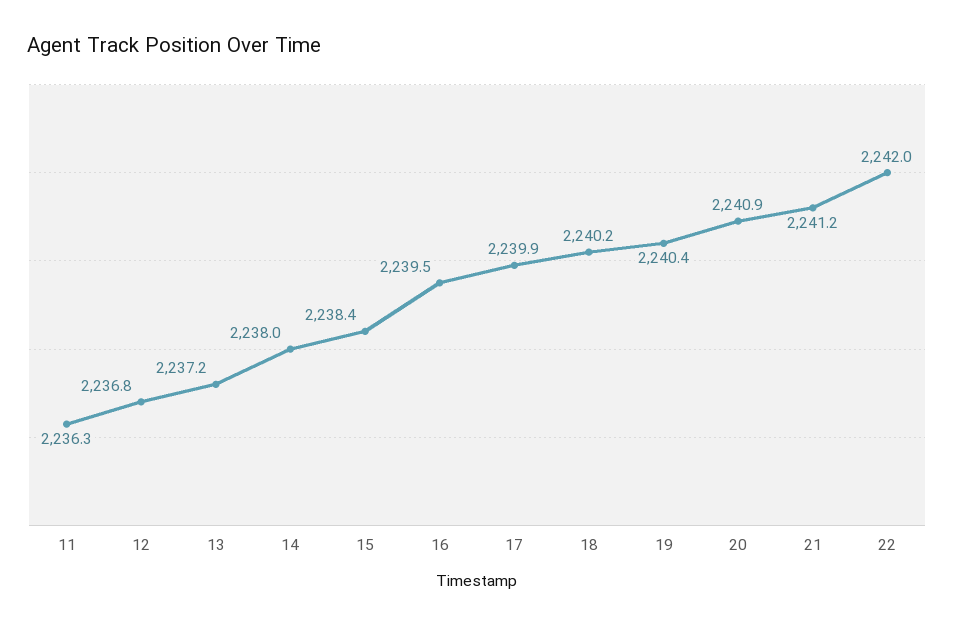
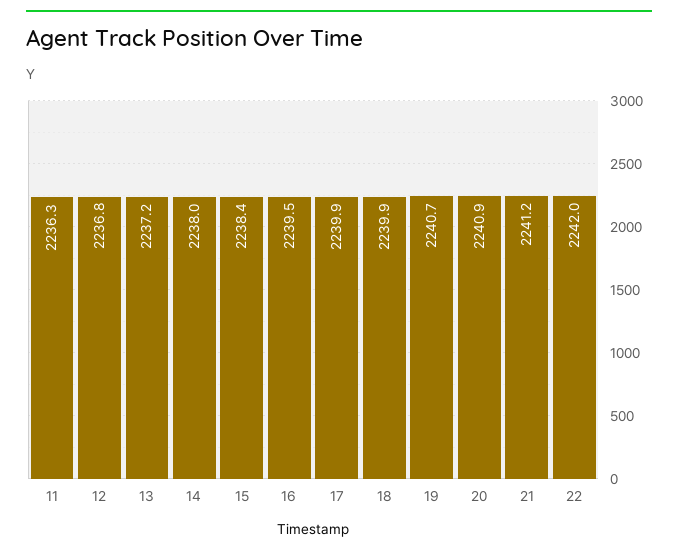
  {
    "11": 2236.3,
    "12": 2236.8,
    "13": 2237.2,
    "14": 2238,
    "15": 2238.4,
    "16": 2239.5,
    "17": 2239.9,
-   "18": 2240.2,
+   "18": 2239.9,
-   "19": 2240.4,
+   "19": 2240.7,
    "20": 2240.9,
    "21": 2241.2,
    "22": 2242
  }

